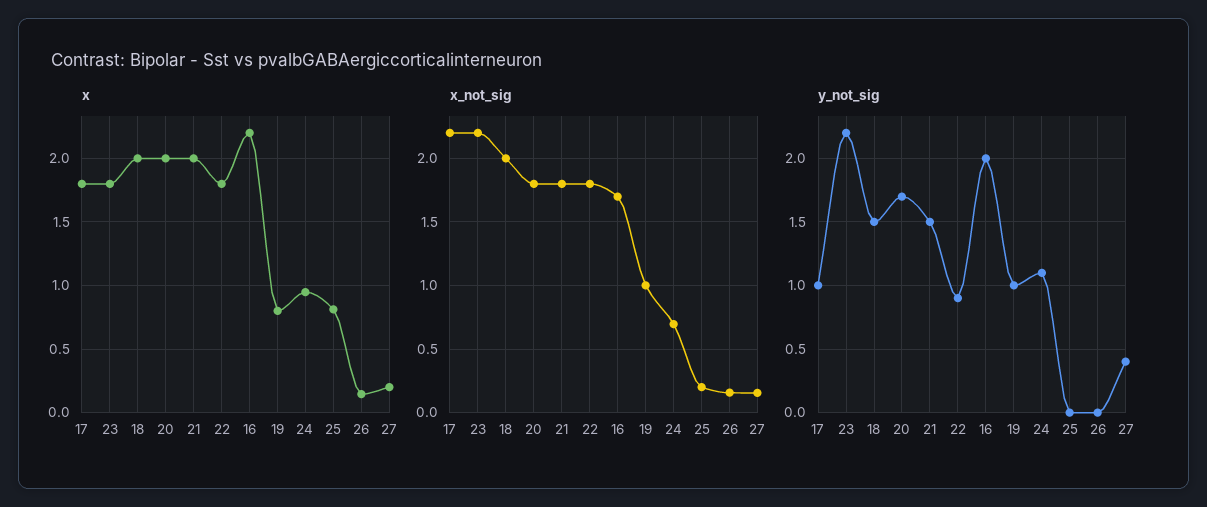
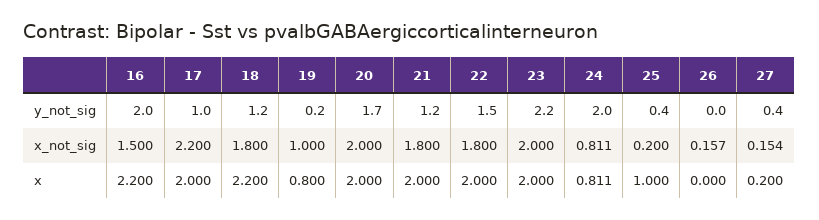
  {
    "x": {
-     "17": 1.8,
+     "17": 2,
-     "23": 1.8,
+     "23": 2,
-     "18": 2,
+     "18": 2.2,
      "20": 2,
      "21": 2,
-     "22": 1.8,
+     "22": 2,
      "16": 2.2,
      "19": 0.8,
-     "24": 0.95,
+     "24": 0.811,
-     "25": 0.8,
+     "25": 1,
-     "26": 0.15,
+     "26": 0,
      "27": 0.2
    },
    "x_not_sig": {
      "17": 2.2,
-     "23": 2.2,
+     "23": 2,
-     "18": 2,
+     "18": 1.8,
-     "20": 1.8,
+     "20": 2,
      "21": 1.8,
      "22": 1.8,
-     "16": 1.7,
+     "16": 1.5,
      "19": 1,
-     "24": 0.7,
+     "24": 0.811,
      "25": 0.2,
      "26": 0.157,
      "27": 0.154
    },
    "y_not_sig": {
      "17": 1,
      "23": 2.2,
-     "18": 1.5,
+     "18": 1.2,
      "20": 1.7,
-     "21": 1.5,
+     "21": 1.2,
-     "22": 0.9,
+     "22": 1.5,
      "16": 2,
-     "19": 1,
+     "19": 0.2,
-     "24": 1.1,
+     "24": 2,
-     "25": 0,
+     "25": 0.4,
      "26": 0,
      "27": 0.4
    }
  }

